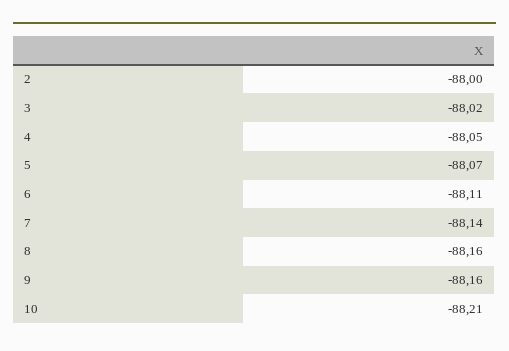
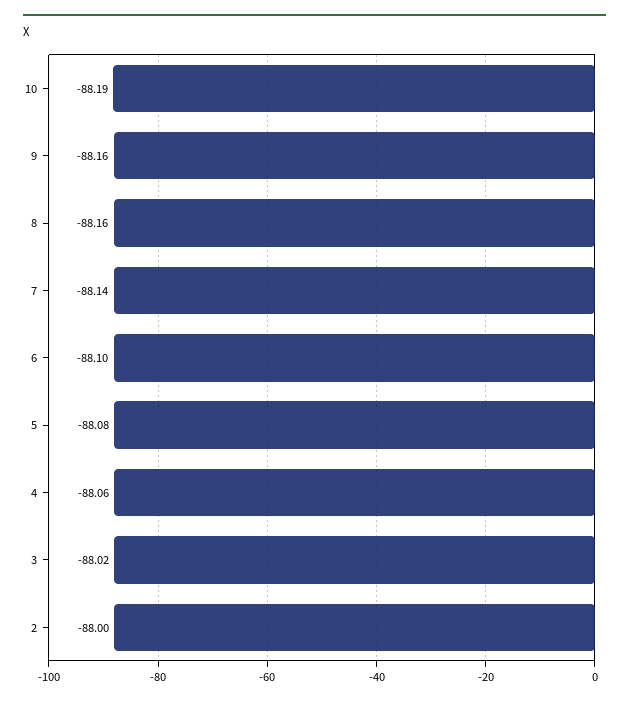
  {
    "2": -88,
    "3": -88.02,
-   "4": -88.05,
+   "4": -88.06,
-   "5": -88.07,
+   "5": -88.08,
-   "6": -88.11,
+   "6": -88.1,
    "7": -88.14,
    "8": -88.16,
    "9": -88.16,
-   "10": -88.21
+   "10": -88.19
  }

